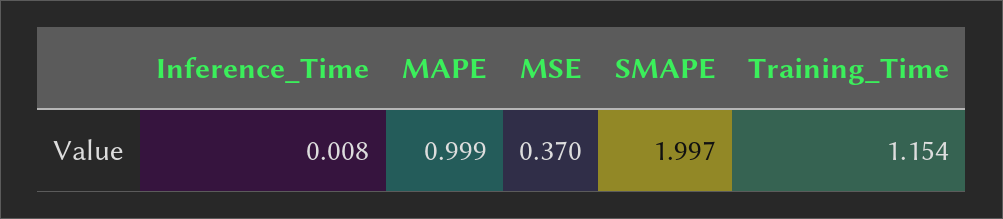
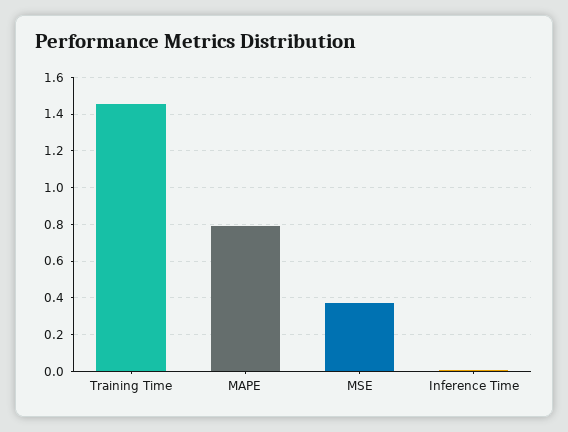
  {
    "Inference_Time": 0.008,
-   "MAPE": 0.999,
+   "MAPE": 0.8,
    "MSE": 0.37,
-   "SMAPE": 1.997,
-   "Training_Time": 1.154
+   "Training_Time": 1.45
  }

